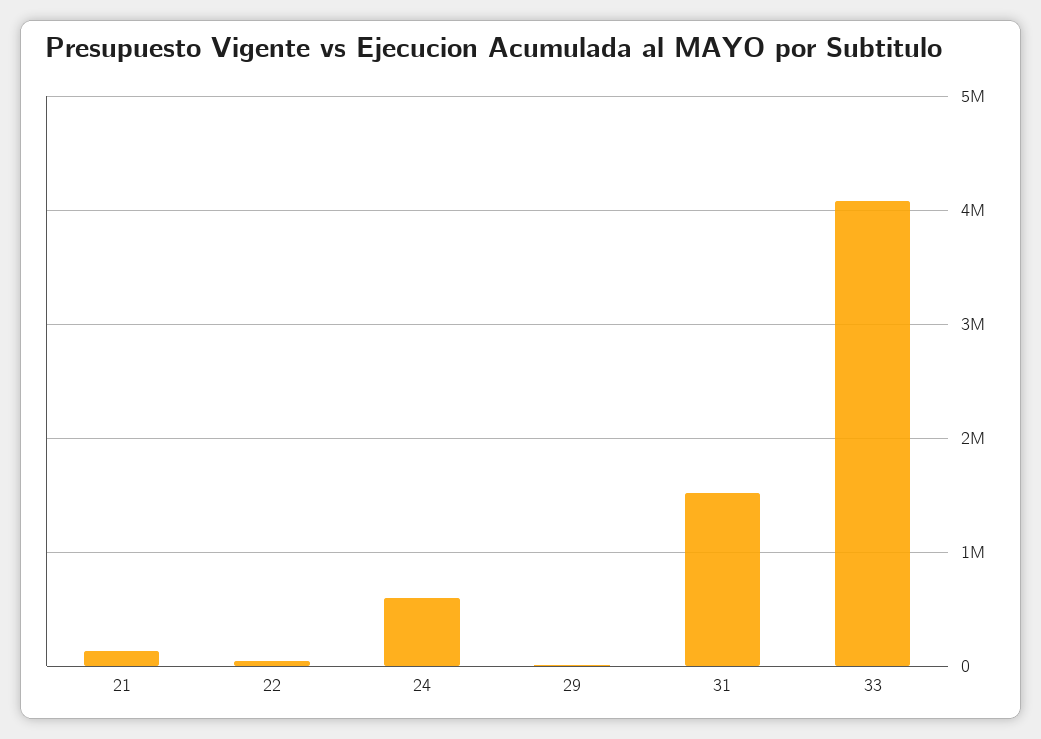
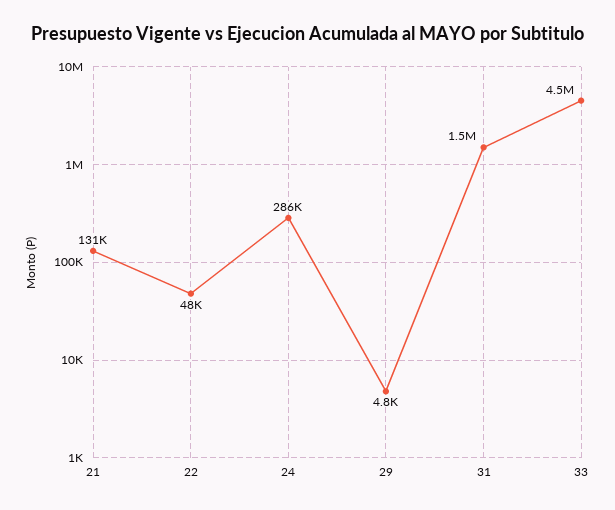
  {
    "21": 131000,
    "22": 48000,
-   "24": 600000,
+   "24": 286000,
    "29": 4800,
    "31": 1500000,
-   "33": 4100000
+   "33": 4500000
  }

